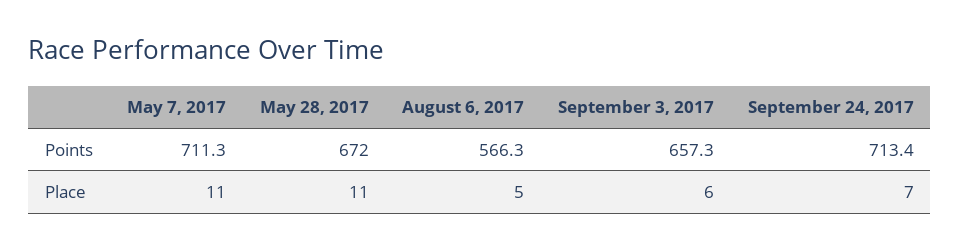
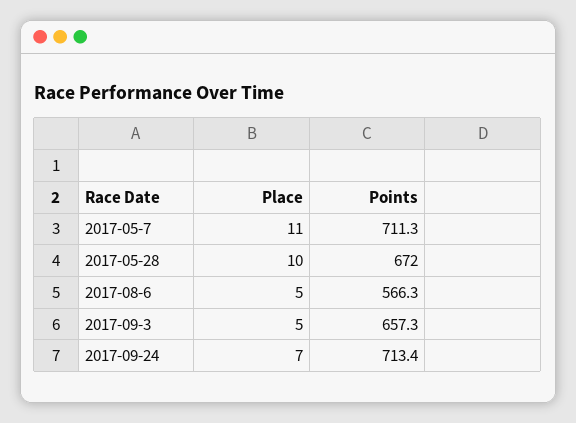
  {
    "May 7, 2017": {
      "Points": 711.3,
      "Place": 11
    },
    "May 28, 2017": {
      "Points": 672,
-     "Place": 11
+     "Place": 10
    },
    "August 6, 2017": {
      "Points": 566.3,
      "Place": 5
    },
    "September 3, 2017": {
      "Points": 657.3,
-     "Place": 6
+     "Place": 5
    },
    "September 24, 2017": {
      "Points": 713.4,
      "Place": 7
    }
  }

